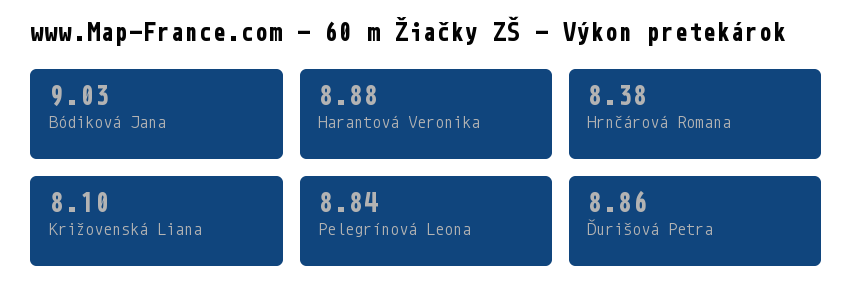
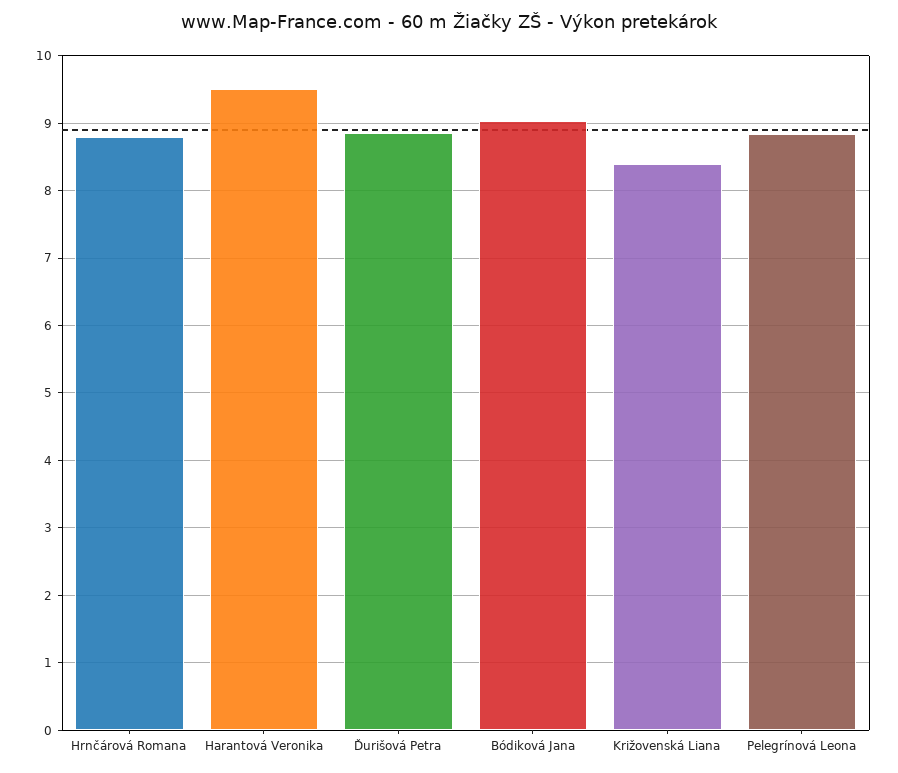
  {
    "Bódiková Jana": 9.03,
-   "Harantová Veronika": 8.88,
+   "Harantová Veronika": 9.5,
-   "Hrnčárová Romana": 8.38,
+   "Hrnčárová Romana": 8.8,
-   "Križovenská Liana": 8.1,
+   "Križovenská Liana": 8.4,
    "Pelegrínová Leona": 8.84,
    "Ďurišová Petra": 8.86
  }

